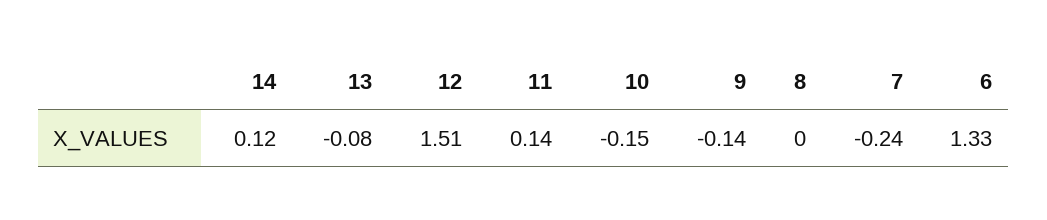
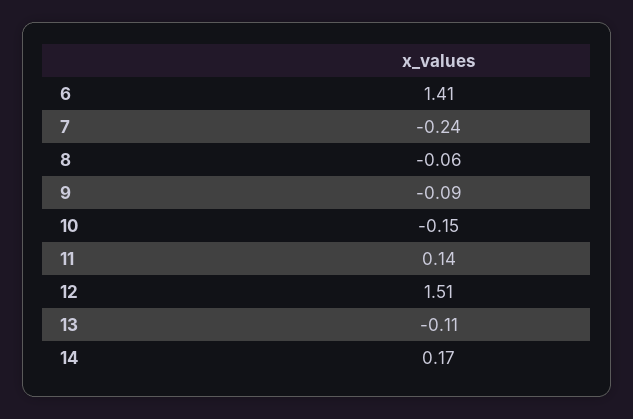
  {
-   "14": 0.12,
+   "14": 0.17,
-   "13": -0.08,
+   "13": -0.11,
    "12": 1.51,
    "11": 0.14,
    "10": -0.15,
-   "9": -0.14,
+   "9": -0.09,
-   "8": 0,
+   "8": -0.06,
    "7": -0.24,
-   "6": 1.33
+   "6": 1.41
  }

